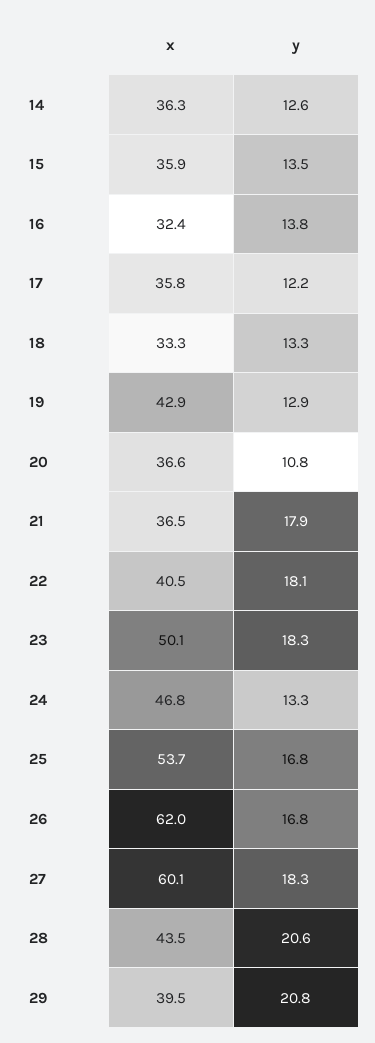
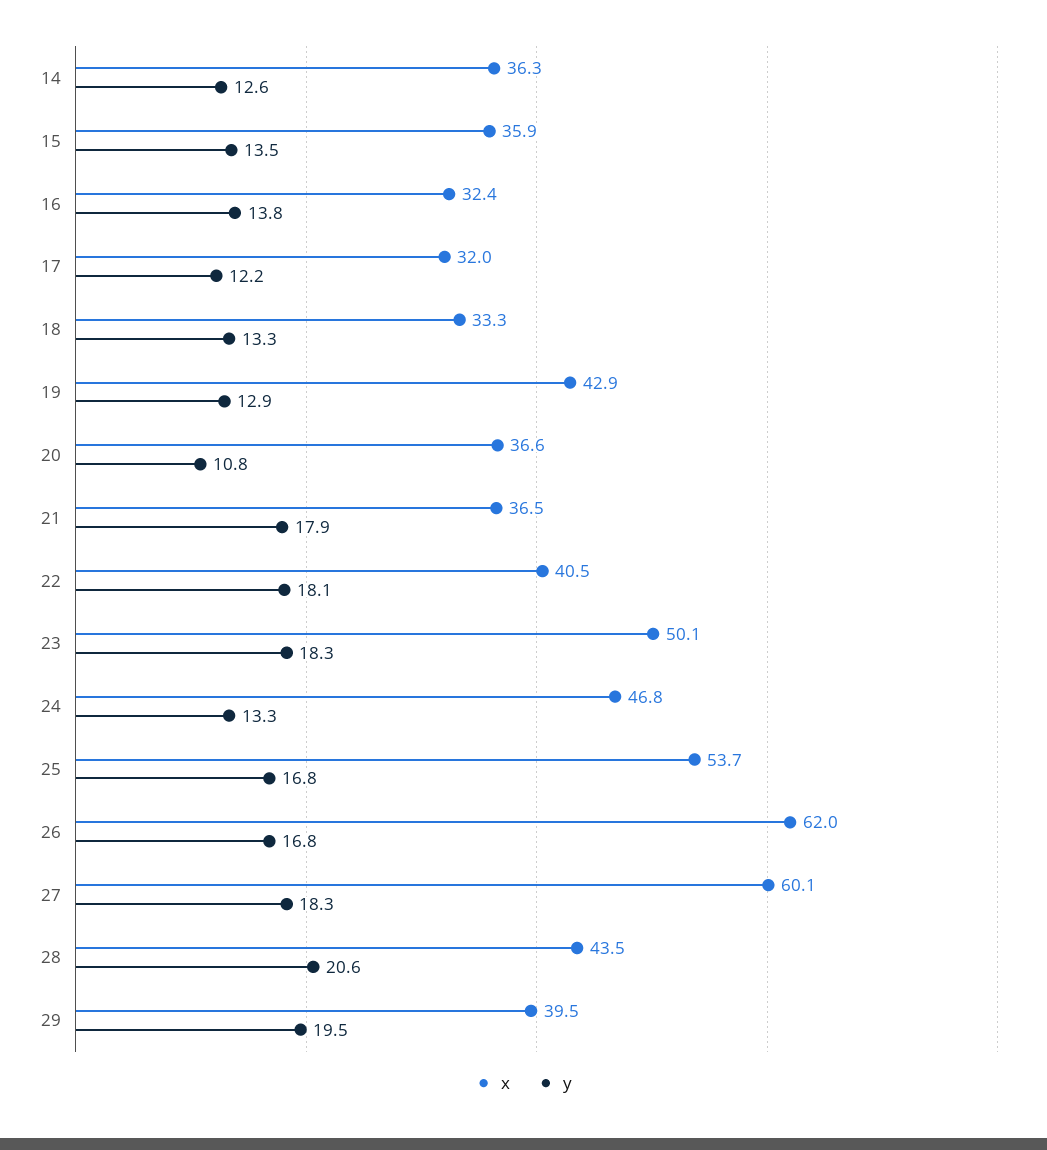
  {
    "x": {
      "14": 36.3,
      "15": 35.9,
      "16": 32.4,
-     "17": 35.8,
+     "17": 32,
      "18": 33.3,
      "19": 42.9,
      "20": 36.6,
      "21": 36.5,
      "22": 40.5,
      "23": 50.1,
      "24": 46.8,
      "25": 53.7,
      "26": 62,
      "27": 60.1,
      "28": 43.5,
      "29": 39.5
    },
    "y": {
      "14": 12.6,
      "15": 13.5,
      "16": 13.8,
      "17": 12.2,
      "18": 13.3,
      "19": 12.9,
      "20": 10.8,
      "21": 17.9,
      "22": 18.1,
      "23": 18.3,
      "24": 13.3,
      "25": 16.8,
      "26": 16.8,
      "27": 18.3,
      "28": 20.6,
-     "29": 20.8
+     "29": 19.5
    }
  }

